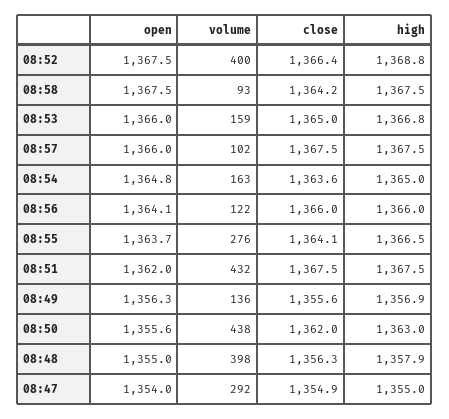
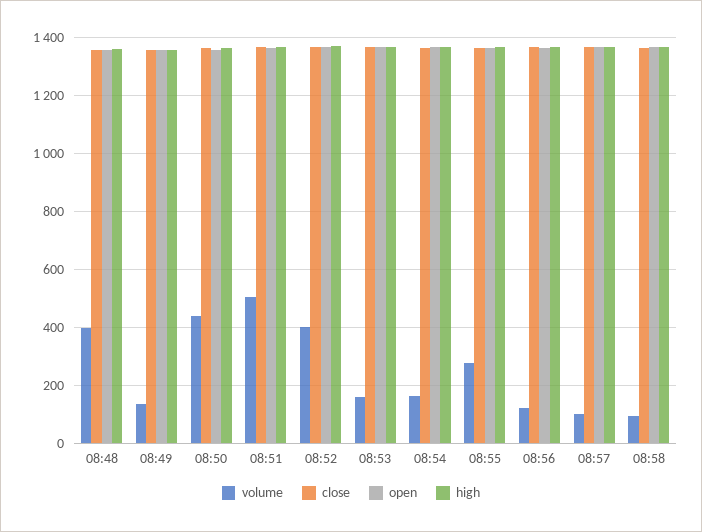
  {
    "open": {
      "08:52": 1367.5,
      "08:58": 1367.5,
      "08:53": 1366,
      "08:57": 1366,
      "08:54": 1364.8,
      "08:56": 1364.1,
      "08:55": 1363.7,
      "08:51": 1362,
      "08:49": 1356.3,
      "08:50": 1355.6,
-     "08:48": 1355,
+     "08:48": 1355
-     "08:47": 1354
    },
    "volume": {
      "08:52": 400,
      "08:58": 93,
      "08:53": 159,
      "08:57": 102,
      "08:54": 163,
      "08:56": 122,
      "08:55": 276,
-     "08:51": 432,
+     "08:51": 500,
      "08:49": 136,
      "08:50": 438,
-     "08:48": 398,
+     "08:48": 398
-     "08:47": 292
    },
    "close": {
      "08:52": 1366.4,
      "08:58": 1364.2,
      "08:53": 1365,
      "08:57": 1367.5,
      "08:54": 1363.6,
      "08:56": 1366,
      "08:55": 1364.1,
      "08:51": 1367.5,
      "08:49": 1355.6,
      "08:50": 1362,
-     "08:48": 1356.3,
+     "08:48": 1356.3
-     "08:47": 1354.9
    },
    "high": {
      "08:52": 1368.8,
      "08:58": 1367.5,
      "08:53": 1366.8,
      "08:57": 1367.5,
      "08:54": 1365,
      "08:56": 1366,
      "08:55": 1366.5,
      "08:51": 1367.5,
      "08:49": 1356.9,
      "08:50": 1363,
-     "08:48": 1357.9,
+     "08:48": 1357.9
-     "08:47": 1355
    }
  }

